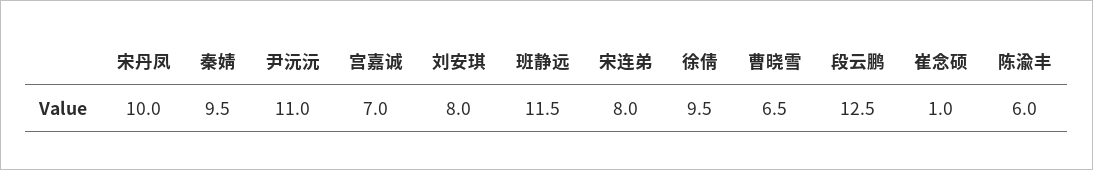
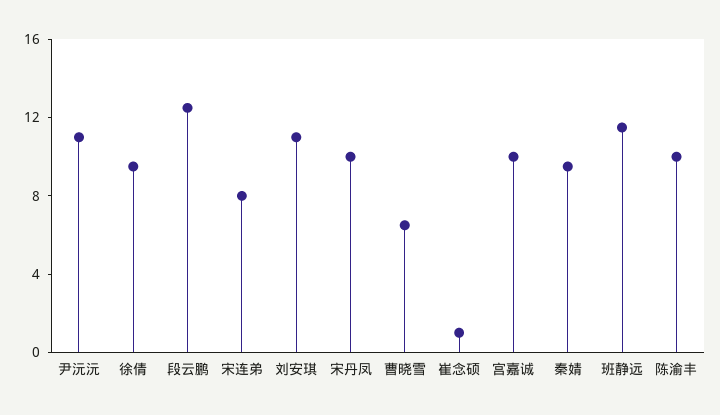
  {
    "宋丹凤": 10,
    "秦婧": 9.5,
    "尹沅沅": 11,
-   "宫嘉诚": 7,
+   "宫嘉诚": 10,
-   "刘安琪": 8,
+   "刘安琪": 11,
    "班静远": 11.5,
    "宋连弟": 8,
    "徐倩": 9.5,
    "曹晓雪": 6.5,
    "段云鹏": 12.5,
    "崔念硕": 1,
-   "陈渝丰": 6
+   "陈渝丰": 10
  }

